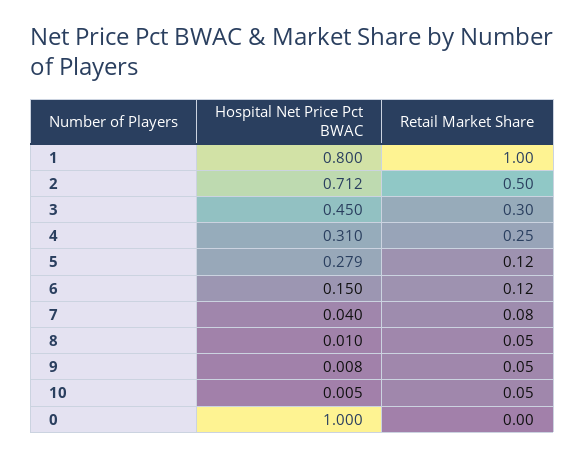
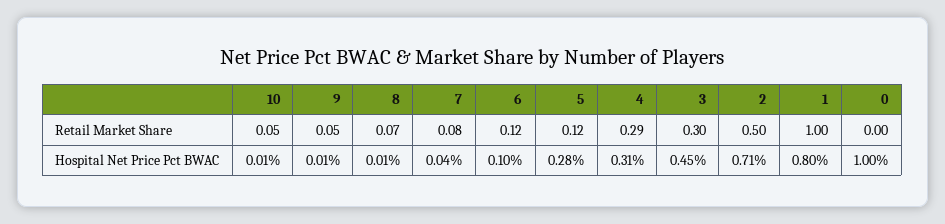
  {
    "Hospital Net Price Pct BWAC": {
      "1": 0.8,
      "2": 0.712,
      "3": 0.45,
      "4": 0.31,
      "5": 0.279,
-     "6": 0.15,
+     "6": 0.1,
      "7": 0.04,
      "8": 0.01,
      "9": 0.008,
      "10": 0.005,
      "0": 1
    },
    "Retail Market Share": {
      "1": 1,
      "2": 0.5,
      "3": 0.3,
-     "4": 0.25,
+     "4": 0.29,
      "5": 0.12,
      "6": 0.12,
      "7": 0.08,
-     "8": 0.05,
+     "8": 0.07,
      "9": 0.05,
      "10": 0.05,
      "0": 0
    }
  }

